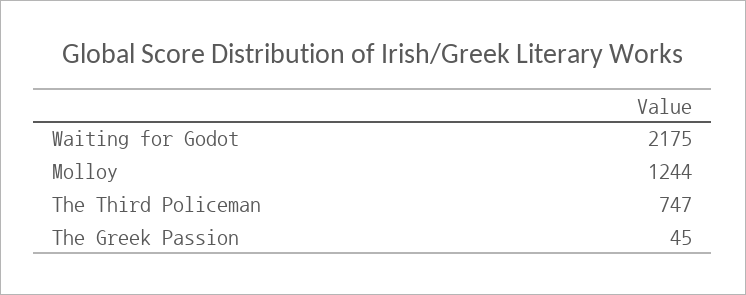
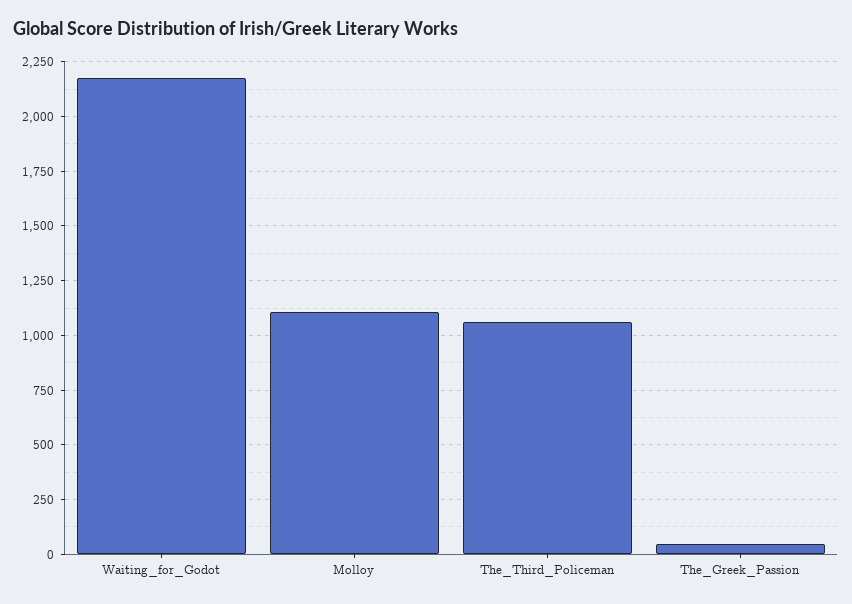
  {
    "Waiting for Godot": 2175,
-   "Molloy": 1244,
+   "Molloy": 1100,
-   "The Third Policeman": 747,
+   "The Third Policeman": 1050,
    "The Greek Passion": 45
  }

